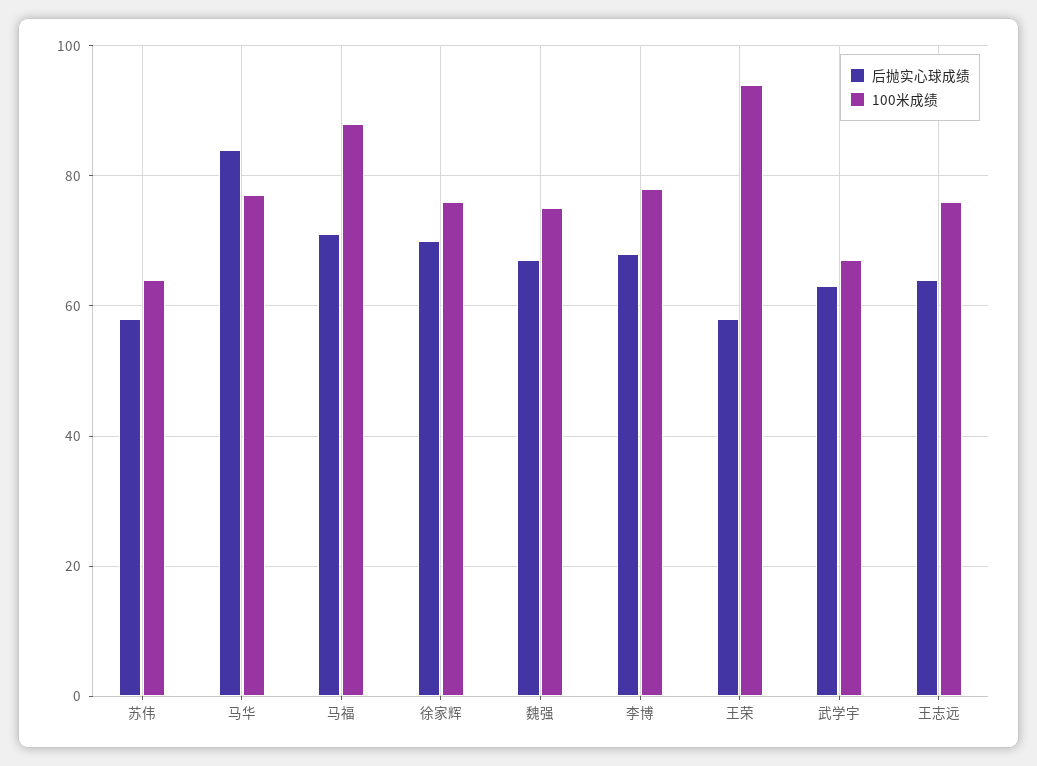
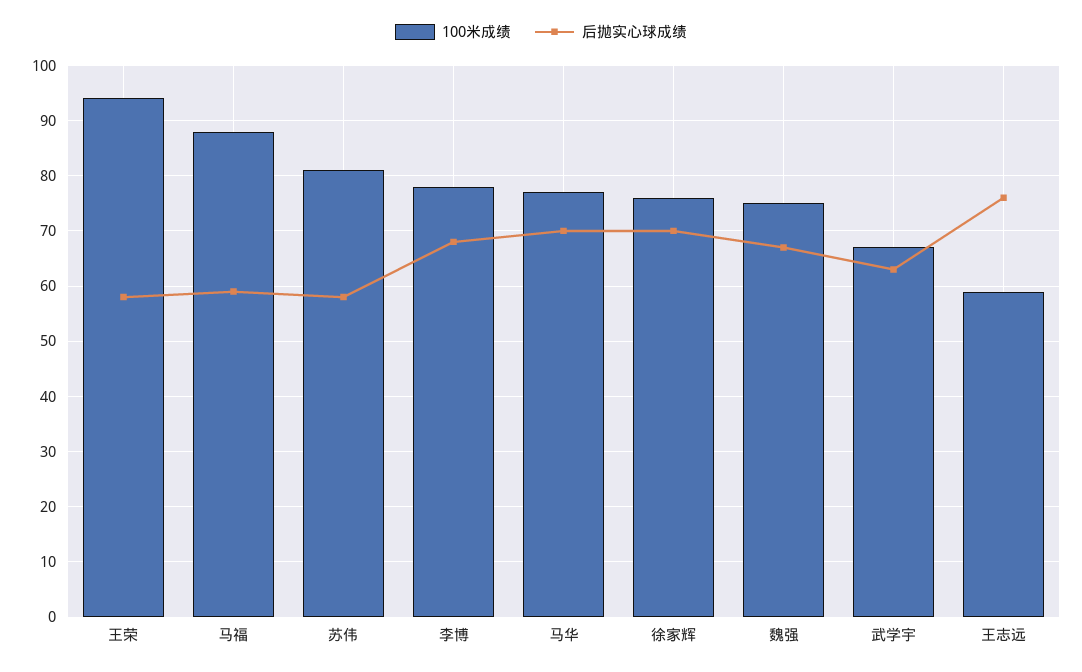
  {
    "后抛实心球成绩": {
      "苏伟": 60,
-     "马华": 85,
+     "马华": 70,
-     "马福": 70,
+     "马福": 60,
      "徐家辉": 70,
      "魏强": 65,
      "李博": 70,
      "王荣": 60,
      "武学宇": 65,
-     "王志远": 65
+     "王志远": 75
    },
    "100米成绩": {
-     "苏伟": 65,
+     "苏伟": 80,
      "马华": 75,
      "马福": 90,
      "徐家辉": 75,
      "魏强": 75,
      "李博": 80,
      "王荣": 95,
      "武学宇": 65,
-     "王志远": 75
+     "王志远": 60
    }
  }

